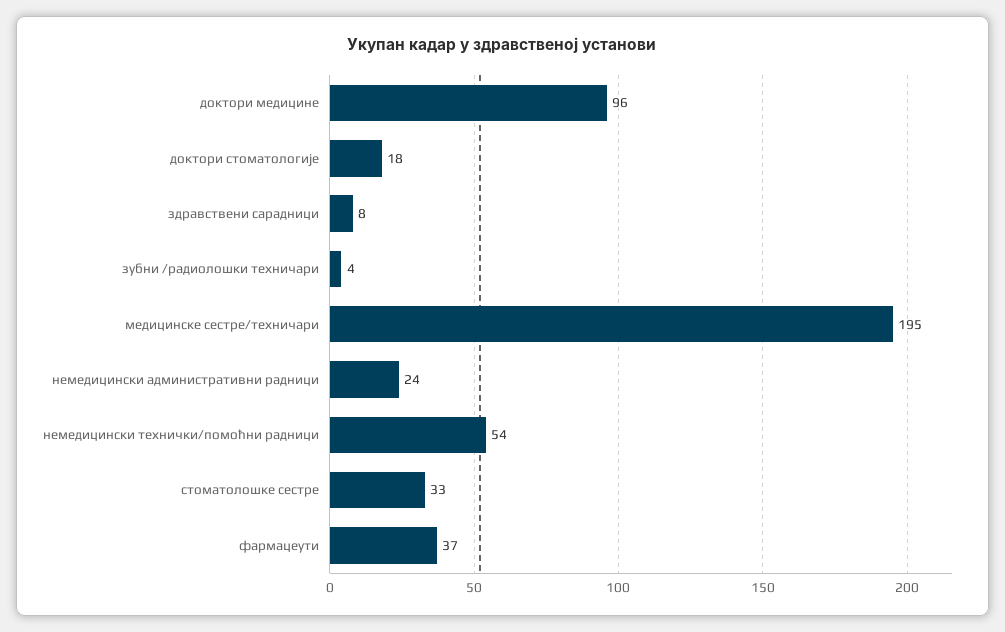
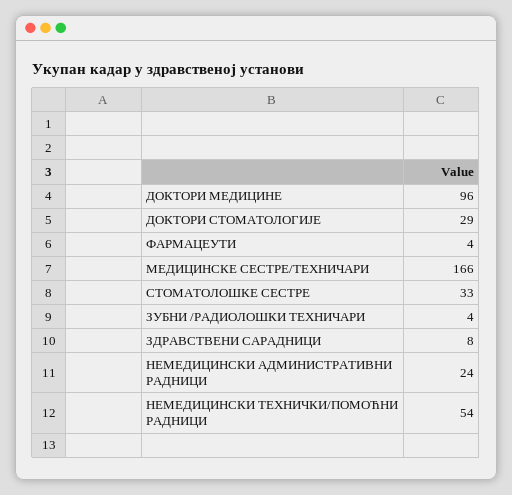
  {
    "доктори медицине": 96,
-   "доктори стоматологије": 18,
+   "доктори стоматологије": 29,
    "здравствени сарадници": 8,
    "зубни /радиолошки техничари": 4,
-   "медицинске сестре/техничари": 195,
+   "медицинске сестре/техничари": 166,
    "немедицински административни радници": 24,
    "немедицински технички/помоћни радници": 54,
    "стоматолошке сестре": 33,
-   "фармацеути": 37
+   "фармацеути": 4
  }

